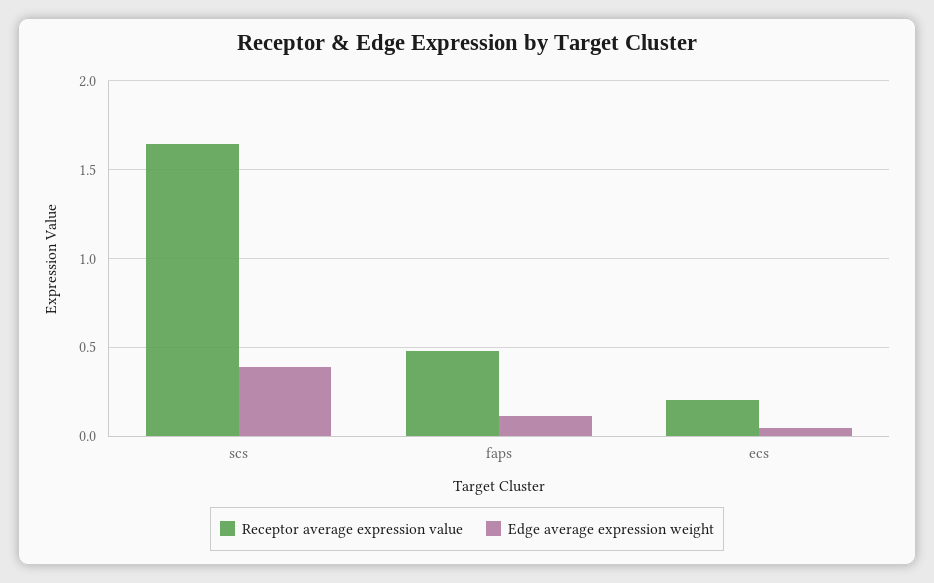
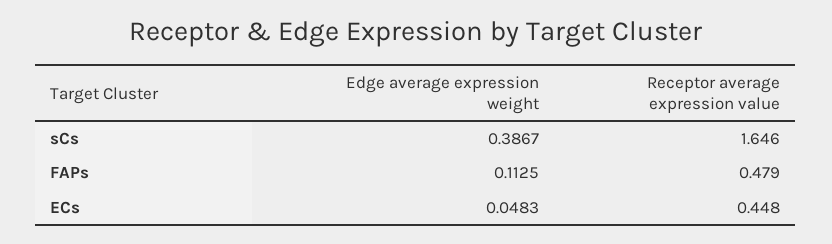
  {
    "Receptor average expression value": {
      "scs": 1.646,
      "faps": 0.479,
-     "ecs": 0.2
+     "ecs": 0.448
    },
    "Edge average expression weight": {
      "scs": 0.3867,
      "faps": 0.1125,
      "ecs": 0.0483
    }
  }

